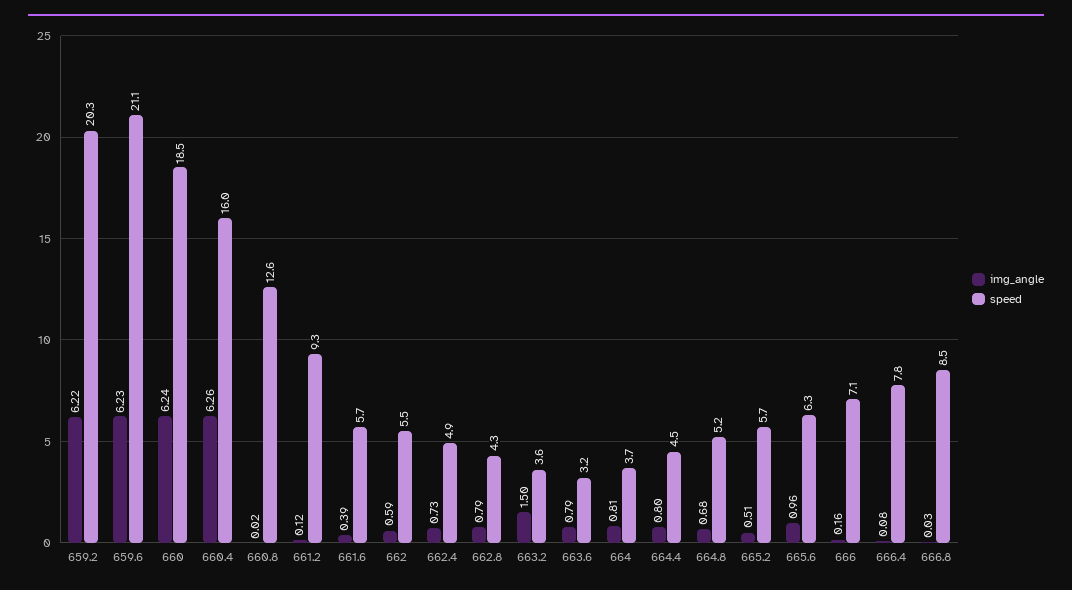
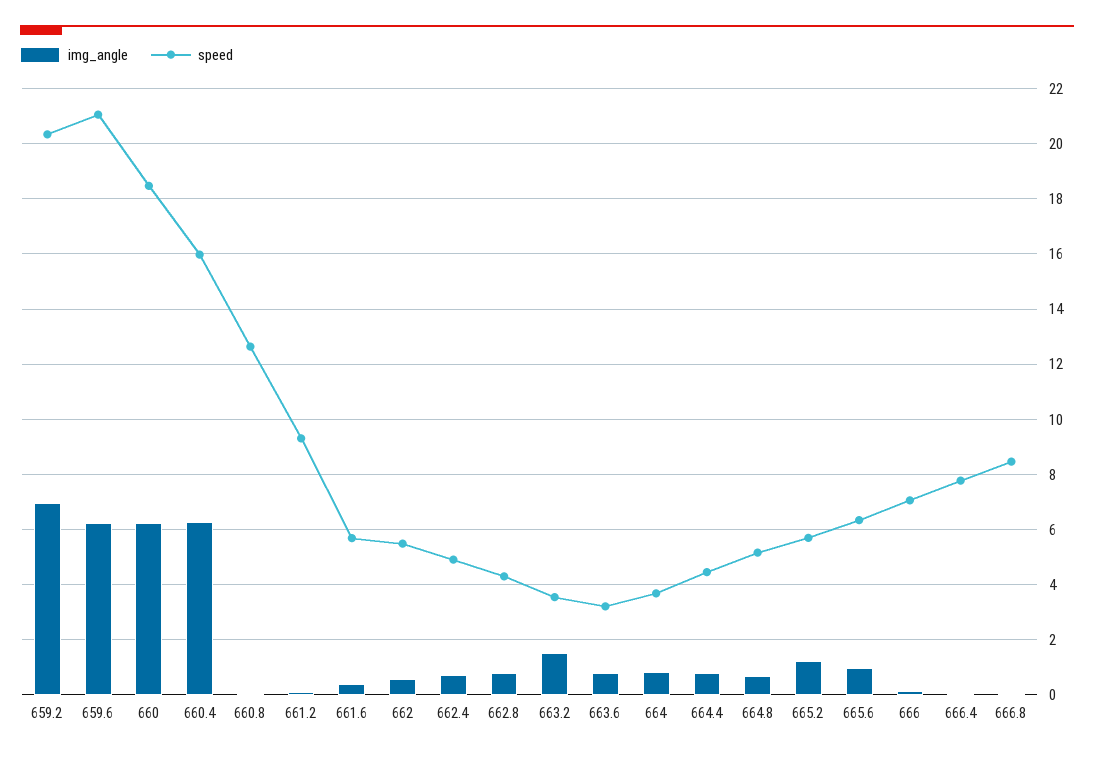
  {
    "img_angle": {
-     "659.2": 6.22,
+     "659.2": 7,
      "659.6": 6.23,
      "660": 6.24,
      "660.4": 6.26,
      "660.8": 0.02,
      "661.2": 0.12,
      "661.6": 0.39,
      "662": 0.59,
      "662.4": 0.73,
      "662.8": 0.79,
      "663.2": 1.5,
      "663.6": 0.79,
      "664": 0.81,
      "664.4": 0.8,
      "664.8": 0.68,
-     "665.2": 0.51,
+     "665.2": 1.25,
      "665.6": 0.96,
      "666": 0.16,
      "666.4": 0.08,
      "666.8": 0.03
    },
    "speed": {
      "659.2": 20.3,
      "659.6": 21.1,
      "660": 18.5,
      "660.4": 16,
      "660.8": 12.6,
      "661.2": 9.3,
      "661.6": 5.7,
      "662": 5.5,
      "662.4": 4.9,
      "662.8": 4.3,
      "663.2": 3.6,
      "663.6": 3.2,
      "664": 3.7,
      "664.4": 4.5,
      "664.8": 5.2,
      "665.2": 5.7,
      "665.6": 6.3,
      "666": 7.1,
      "666.4": 7.8,
      "666.8": 8.5
    }
  }

